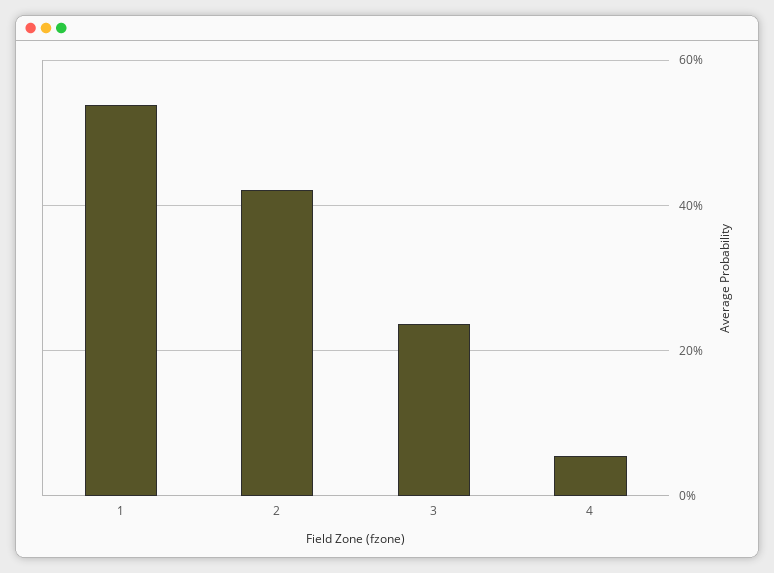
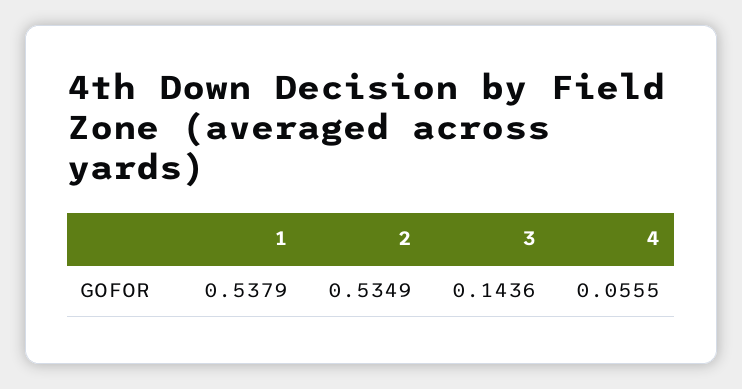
  {
    "1": 0.5379,
-   "2": 0.42,
+   "2": 0.5349,
-   "3": 0.24,
+   "3": 0.1436,
    "4": 0.0555
  }

